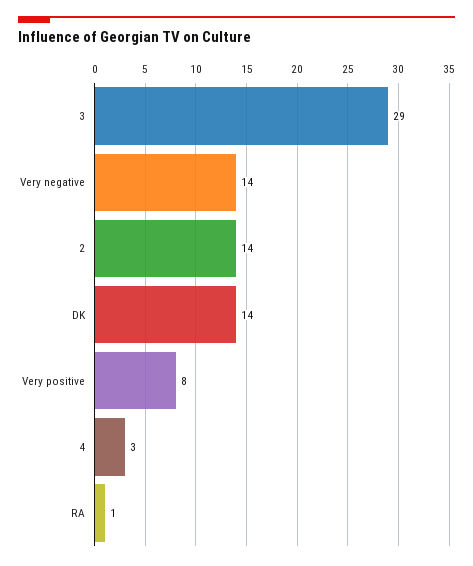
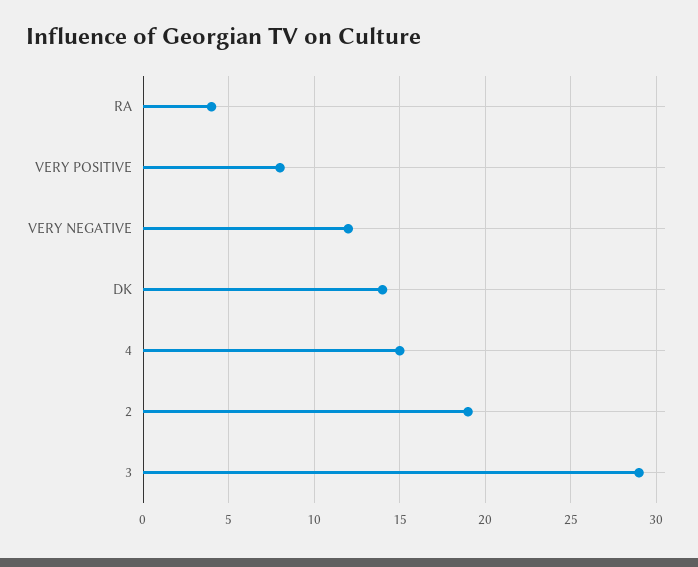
  {
    "3": 29,
-   "Very negative": 14,
+   "Very negative": 12,
-   "2": 14,
+   "2": 19,
    "DK": 14,
    "Very positive": 8,
-   "4": 3,
+   "4": 15,
-   "RA": 1
+   "RA": 4
  }

